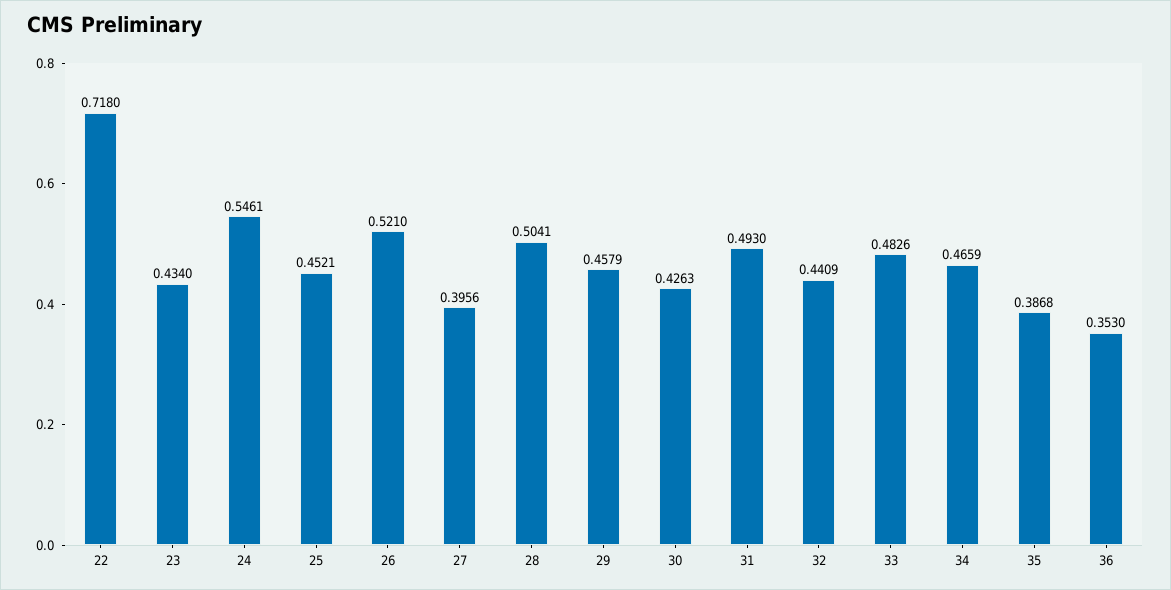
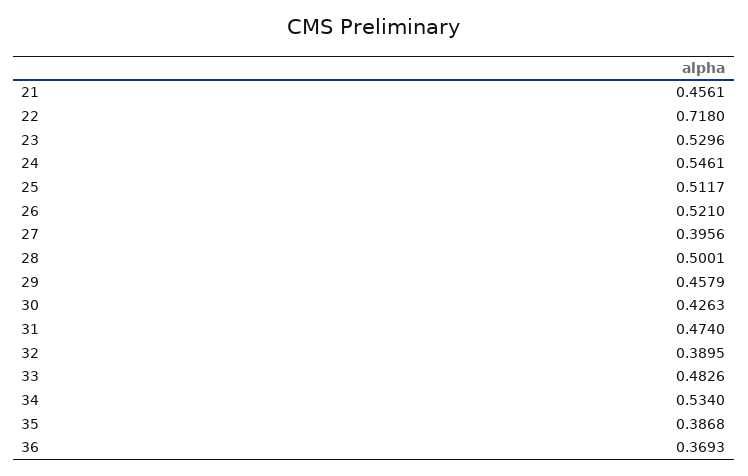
  {
    "22": 0.718,
-   "23": 0.434,
+   "23": 0.5296,
    "24": 0.5461,
-   "25": 0.4521,
+   "25": 0.5117,
    "26": 0.521,
    "27": 0.3956,
-   "28": 0.5041,
+   "28": 0.5001,
    "29": 0.4579,
    "30": 0.4263,
-   "31": 0.493,
+   "31": 0.474,
-   "32": 0.4409,
+   "32": 0.3895,
    "33": 0.4826,
-   "34": 0.4659,
+   "34": 0.534,
    "35": 0.3868,
-   "36": 0.353
+   "36": 0.3693,
+   "21": 0.4561
  }

